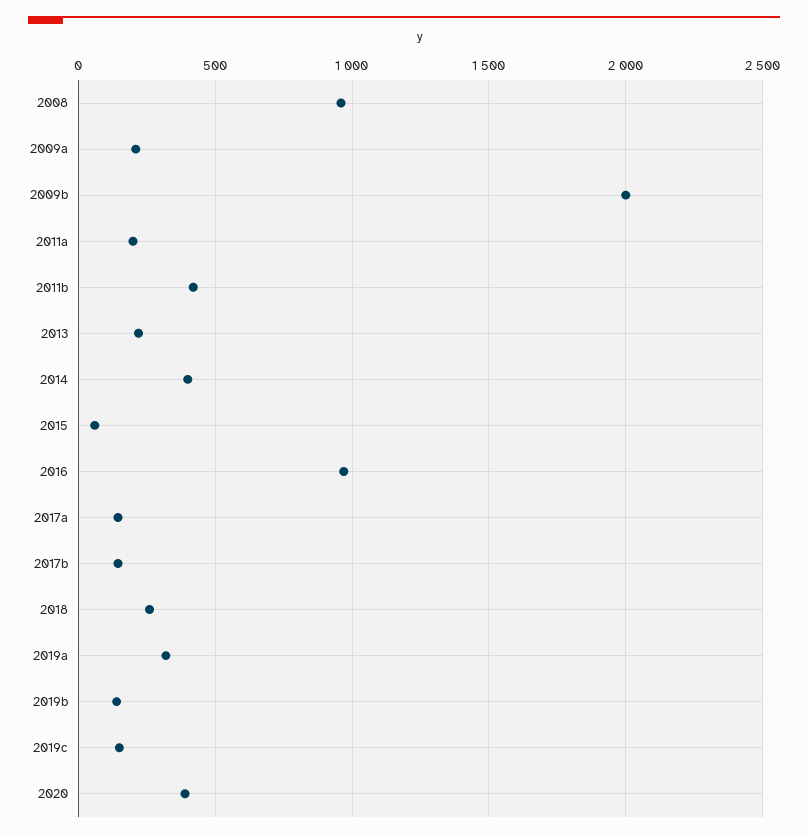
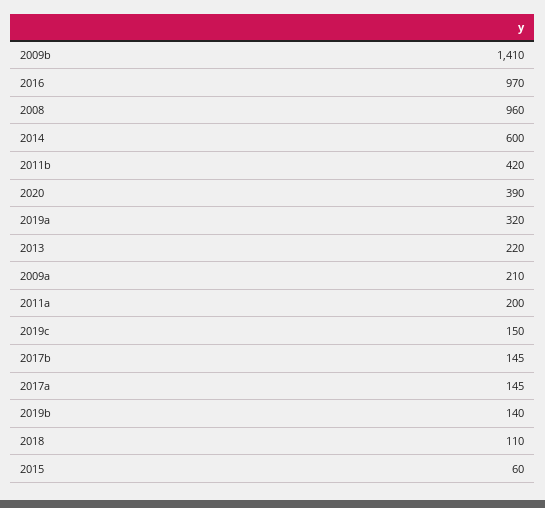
  {
    "2008": 960,
    "2009a": 210,
-   "2009b": 2000,
+   "2009b": 1410,
    "2011a": 200,
    "2011b": 420,
    "2013": 220,
-   "2014": 400,
+   "2014": 600,
    "2015": 60,
    "2016": 970,
    "2017a": 145,
    "2017b": 145,
-   "2018": 250,
+   "2018": 110,
    "2019a": 320,
    "2019b": 140,
    "2019c": 150,
    "2020": 390
  }

